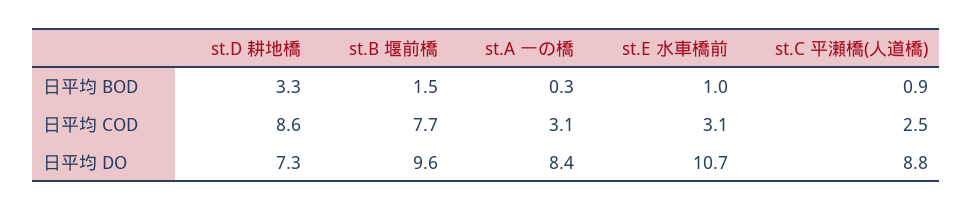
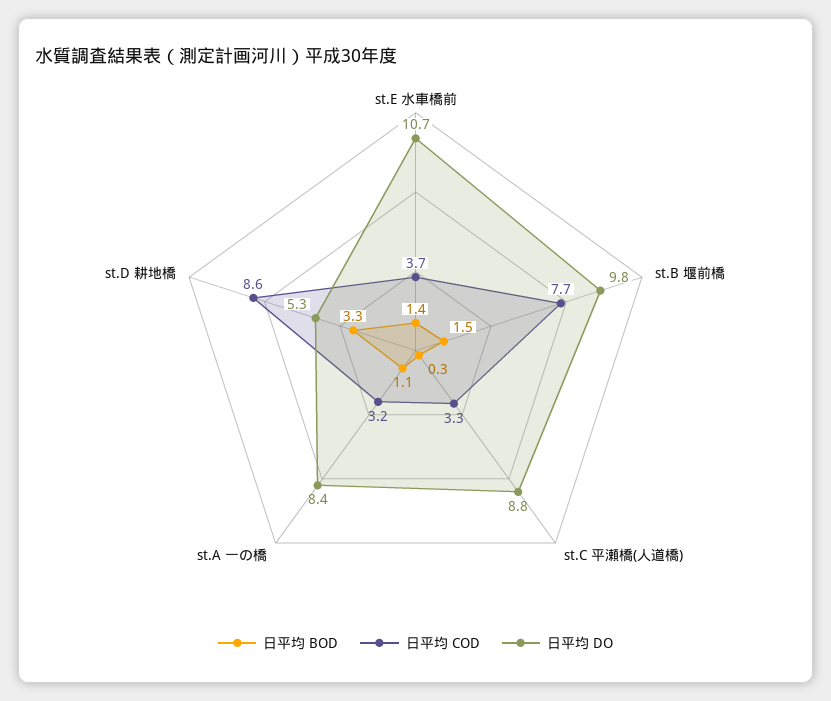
  {
    "日平均 BOD": {
      "st.D 耕地橋": 3.3,
      "st.B 堰前橋": 1.5,
-     "st.A 一の橋": 0.3,
+     "st.A 一の橋": 1.1,
-     "st.E 水車橋前": 1,
+     "st.E 水車橋前": 1.4,
-     "st.C 平瀬橋(人道橋)": 0.9
+     "st.C 平瀬橋(人道橋)": 0.3
    },
    "日平均 COD": {
      "st.D 耕地橋": 8.6,
      "st.B 堰前橋": 7.7,
-     "st.A 一の橋": 3.1,
+     "st.A 一の橋": 3.2,
-     "st.E 水車橋前": 3.1,
+     "st.E 水車橋前": 3.7,
-     "st.C 平瀬橋(人道橋)": 2.5
+     "st.C 平瀬橋(人道橋)": 3.3
    },
    "日平均 DO": {
-     "st.D 耕地橋": 7.3,
+     "st.D 耕地橋": 5.3,
-     "st.B 堰前橋": 9.6,
+     "st.B 堰前橋": 9.8,
      "st.A 一の橋": 8.4,
      "st.E 水車橋前": 10.7,
      "st.C 平瀬橋(人道橋)": 8.8
    }
  }

